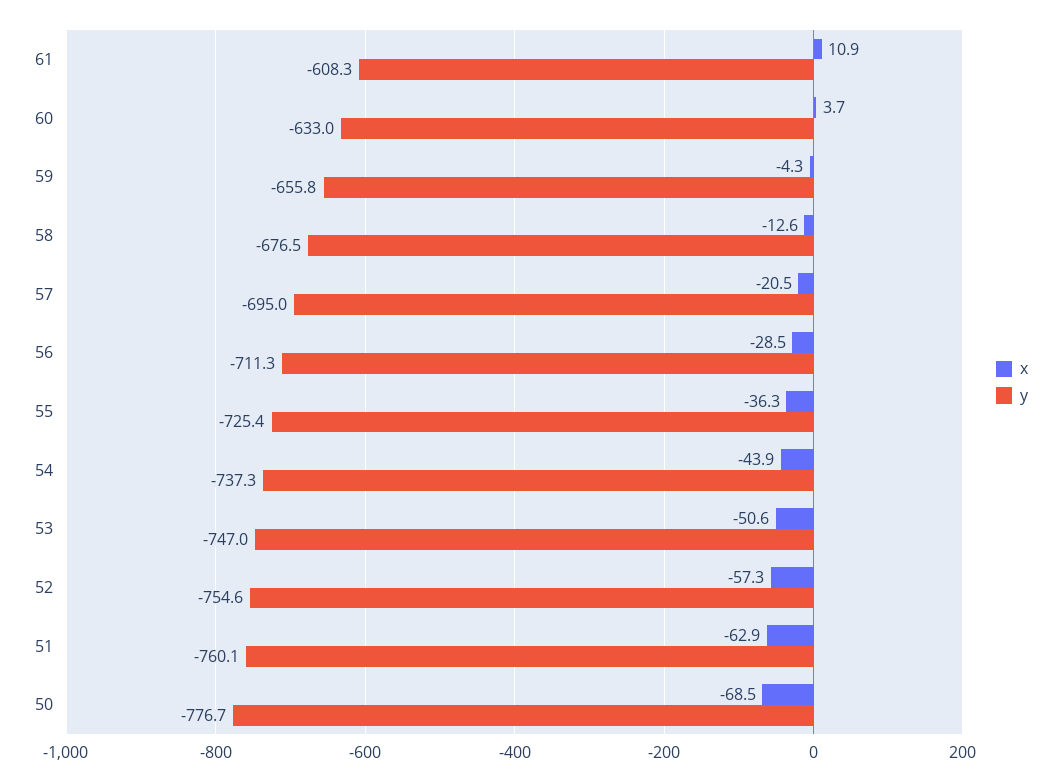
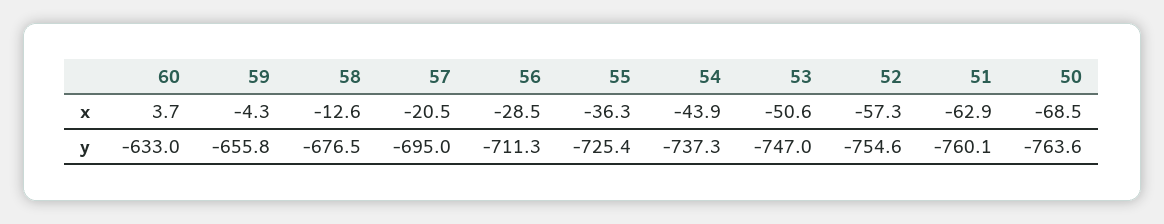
  {
    "x": {
-     "61": 10.9,
      "60": 3.7,
      "59": -4.3,
      "58": -12.6,
      "57": -20.5,
      "56": -28.5,
      "55": -36.3,
      "54": -43.9,
      "53": -50.6,
      "52": -57.3,
      "51": -62.9,
      "50": -68.5
    },
    "y": {
-     "61": -608.3,
      "60": -633,
      "59": -655.8,
      "58": -676.5,
      "57": -695,
      "56": -711.3,
      "55": -725.4,
      "54": -737.3,
      "53": -747,
      "52": -754.6,
      "51": -760.1,
-     "50": -776.7
+     "50": -763.6
    }
  }

